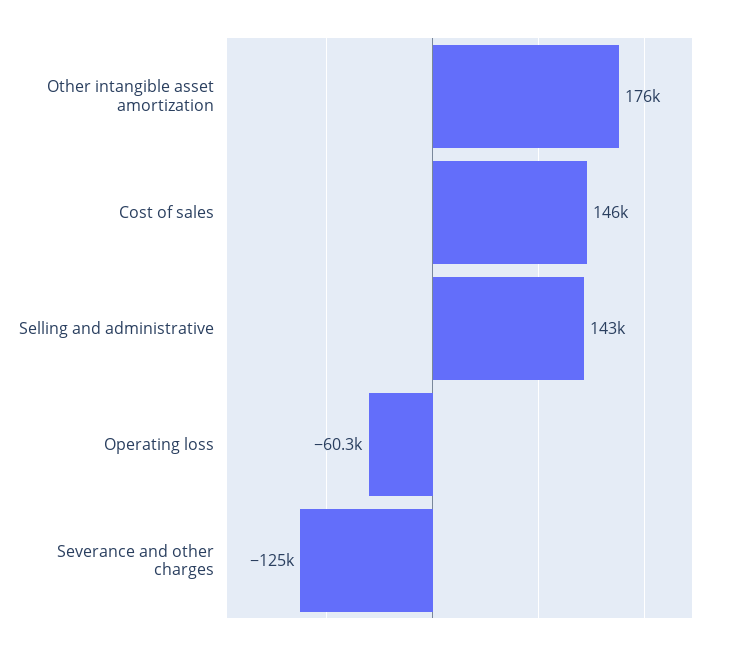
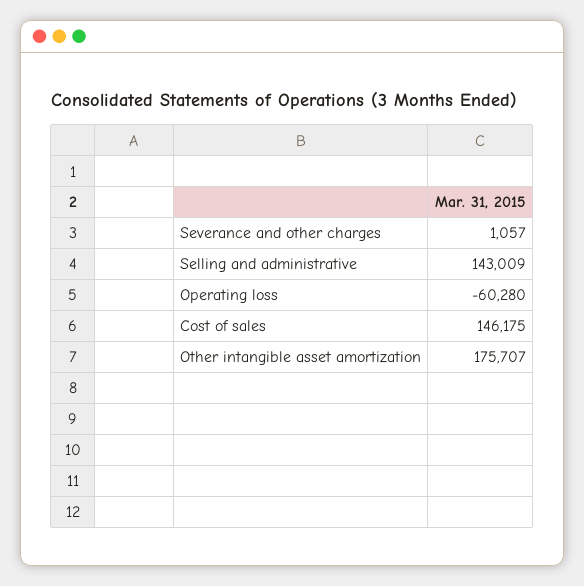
  {
    "Other intangible asset amortization": 175707,
    "Cost of sales": 146175,
    "Selling and administrative": 143009,
    "Operating loss": -60280,
-   "Severance and other charges": -125000
+   "Severance and other charges": 1057
  }

